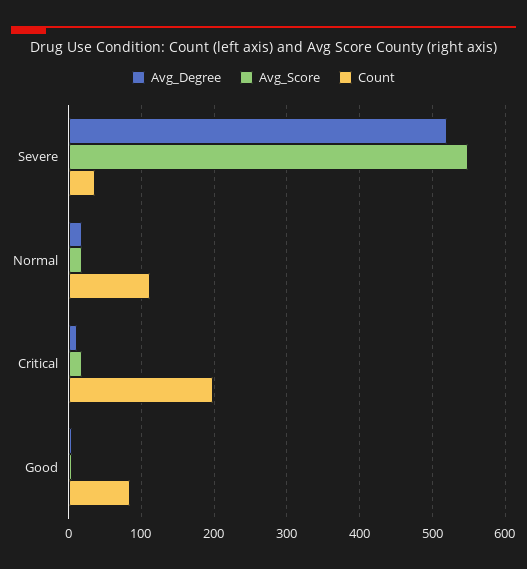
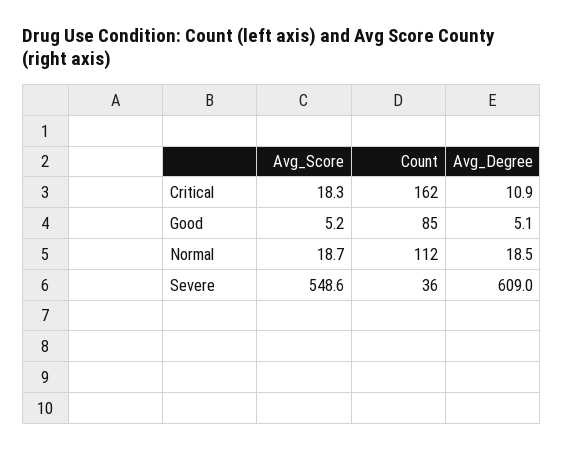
  {
    "Avg_Degree": {
-     "Severe": 520,
+     "Severe": 609,
      "Normal": 18.5,
      "Critical": 10.9,
      "Good": 5.1
    },
    "Avg_Score": {
      "Severe": 548.6,
      "Normal": 18.7,
      "Critical": 18.3,
      "Good": 5.2
    },
    "Count": {
      "Severe": 36,
      "Normal": 112,
-     "Critical": 200,
+     "Critical": 162,
      "Good": 85
    }
  }

